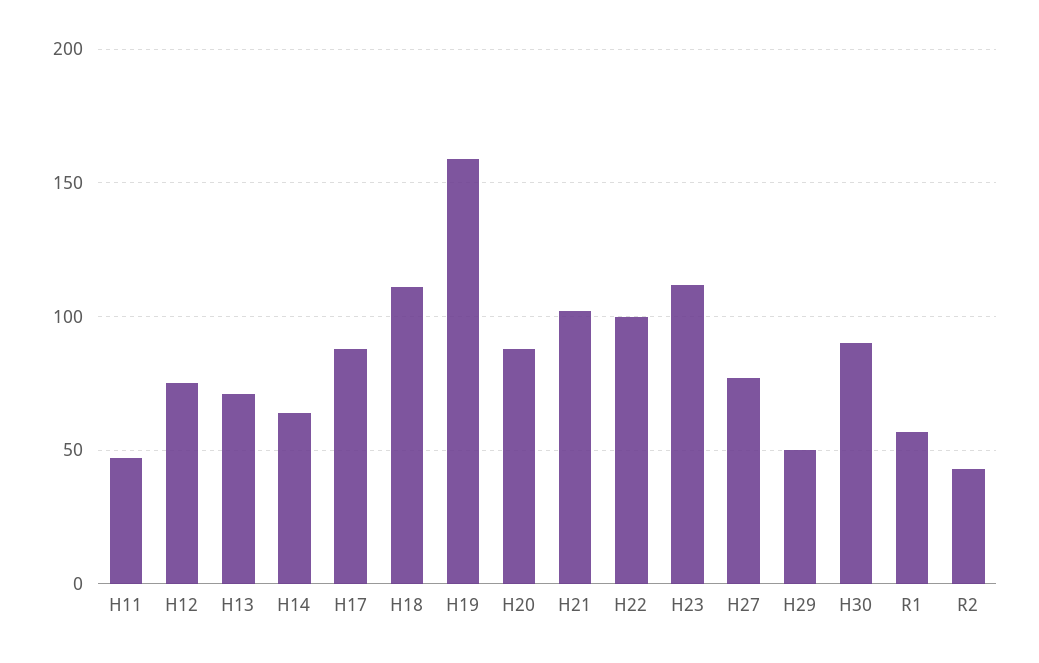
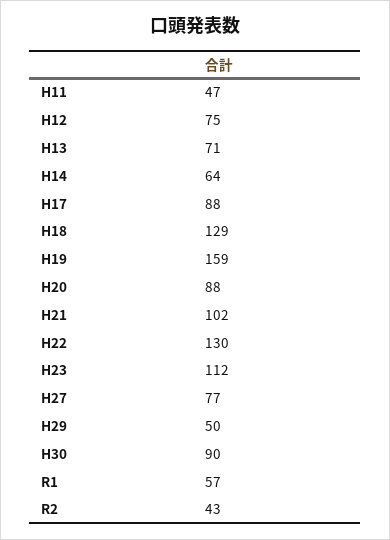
  {
    "H11": 47,
    "H12": 75,
    "H13": 71,
    "H14": 64,
    "H17": 88,
-   "H18": 110,
+   "H18": 129,
    "H19": 159,
    "H20": 88,
    "H21": 102,
-   "H22": 100,
+   "H22": 130,
    "H23": 112,
    "H27": 77,
    "H29": 50,
    "H30": 90,
    "R1": 57,
    "R2": 43
  }

